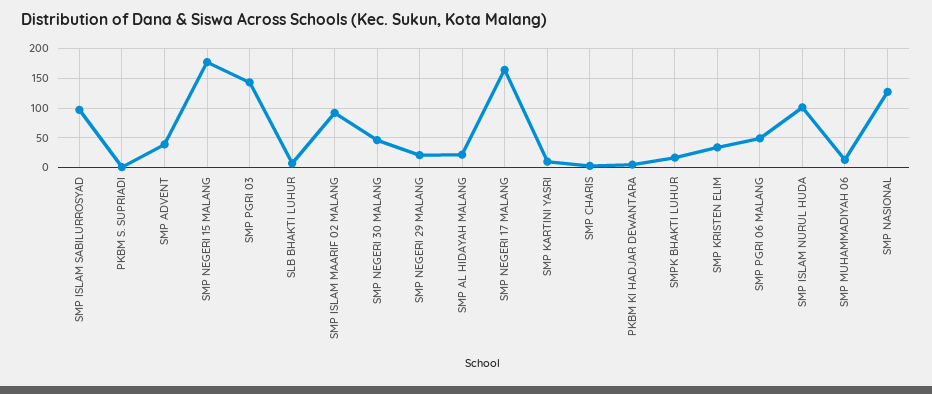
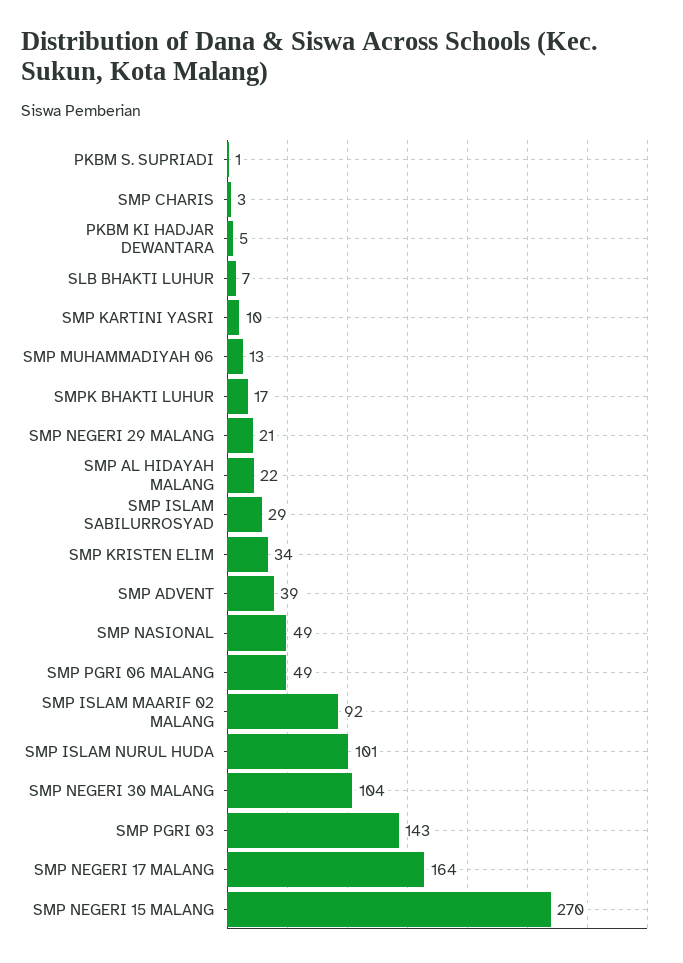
  {
-   "SMP ISLAM SABILURROSYAD": 100,
+   "SMP ISLAM SABILURROSYAD": 29,
    "PKBM S. SUPRIADI": 1,
    "SMP ADVENT": 39,
-   "SMP NEGERI 15 MALANG": 175,
+   "SMP NEGERI 15 MALANG": 270,
    "SMP PGRI 03": 143,
    "SLB BHAKTI LUHUR": 7,
    "SMP ISLAM MAARIF 02 MALANG": 92,
-   "SMP NEGERI 30 MALANG": 50,
+   "SMP NEGERI 30 MALANG": 104,
    "SMP NEGERI 29 MALANG": 21,
    "SMP AL HIDAYAH MALANG": 22,
    "SMP NEGERI 17 MALANG": 164,
    "SMP KARTINI YASRI": 10,
    "SMP CHARIS": 3,
    "PKBM KI HADJAR DEWANTARA": 5,
    "SMPK BHAKTI LUHUR": 17,
    "SMP KRISTEN ELIM": 34,
    "SMP PGRI 06 MALANG": 49,
    "SMP ISLAM NURUL HUDA": 101,
    "SMP MUHAMMADIYAH 06": 13,
-   "SMP NASIONAL": 125
+   "SMP NASIONAL": 49
  }

